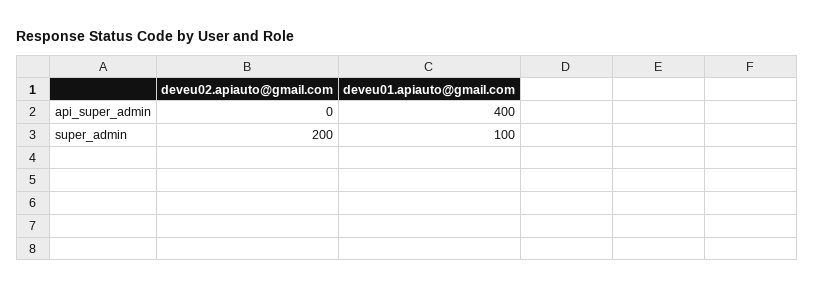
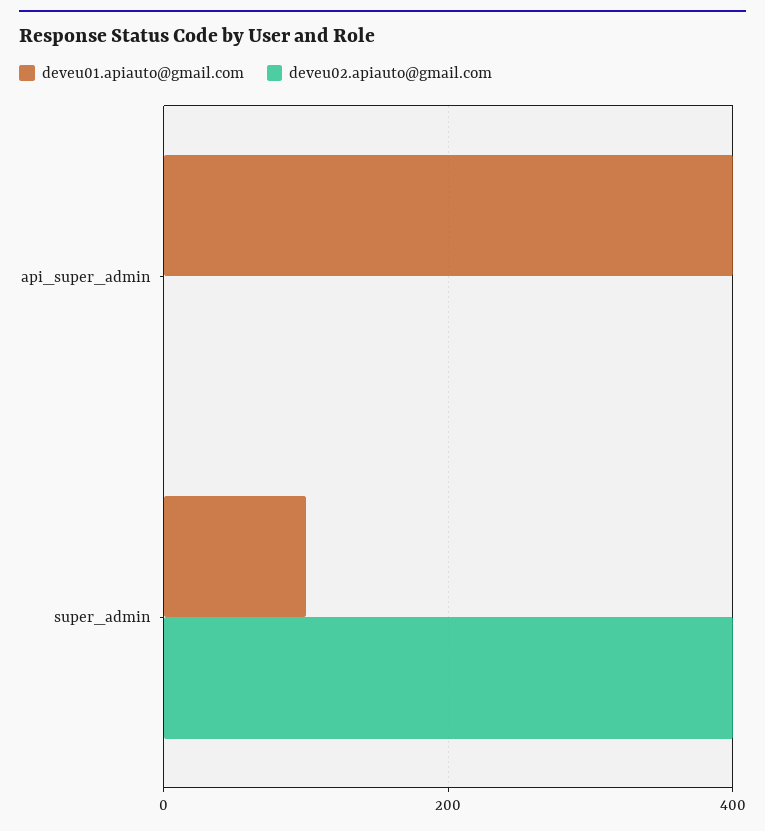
  {
    "deveu02.apiauto@gmail.com": {
      "api_super_admin": 0,
-     "super_admin": 200
+     "super_admin": 400
    },
    "deveu01.apiauto@gmail.com": {
      "api_super_admin": 400,
      "super_admin": 100
    }
  }

